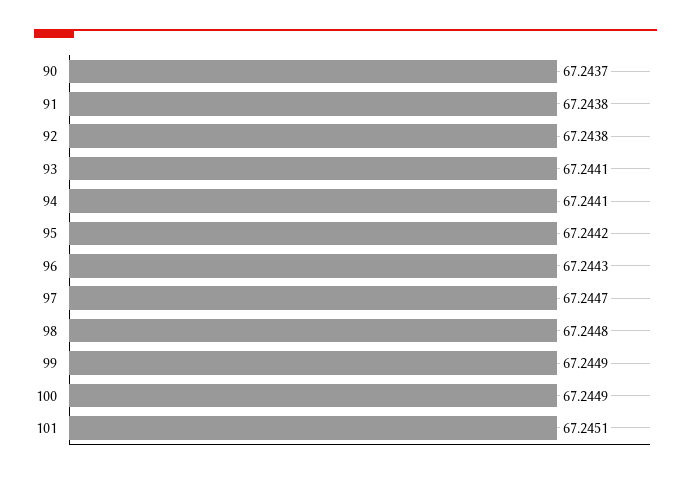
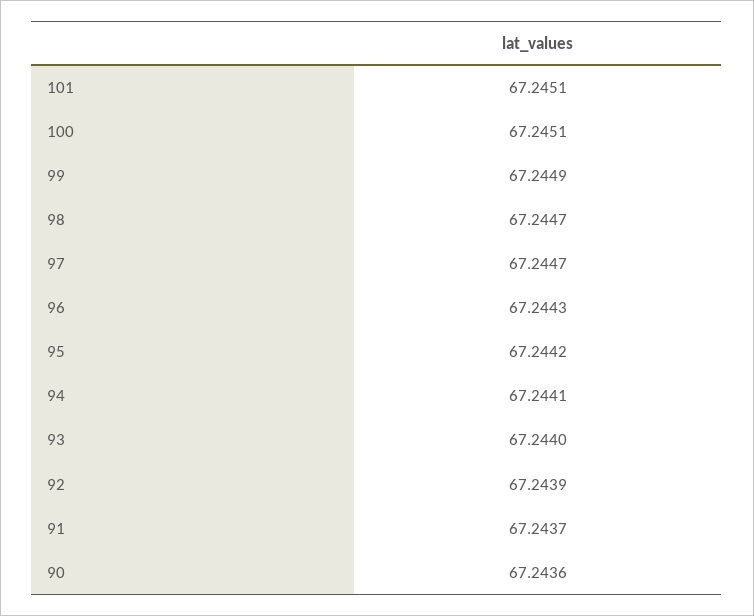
  {
-   "90": 67.2437,
+   "90": 67.2436,
-   "91": 67.2438,
+   "91": 67.2437,
-   "92": 67.2438,
+   "92": 67.2439,
-   "93": 67.2441,
+   "93": 67.244,
    "94": 67.2441,
    "95": 67.2442,
    "96": 67.2443,
    "97": 67.2447,
-   "98": 67.2448,
+   "98": 67.2447,
    "99": 67.2449,
-   "100": 67.2449,
+   "100": 67.2451,
    "101": 67.2451
  }

